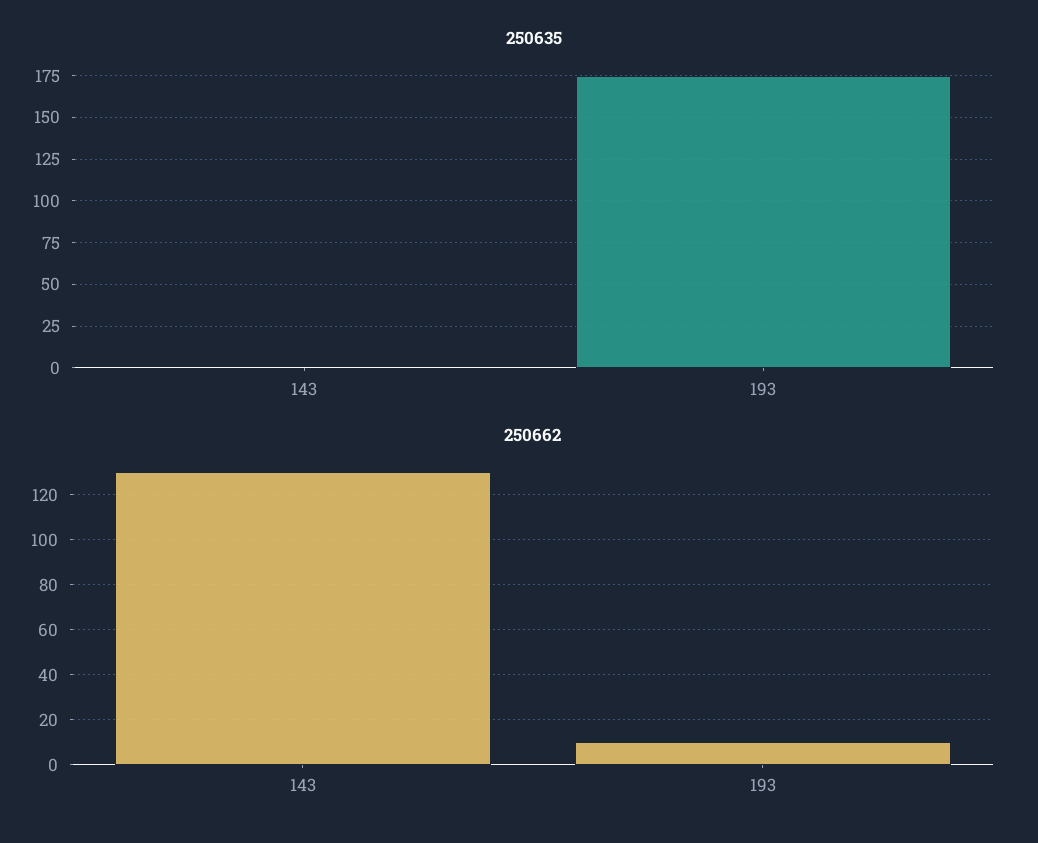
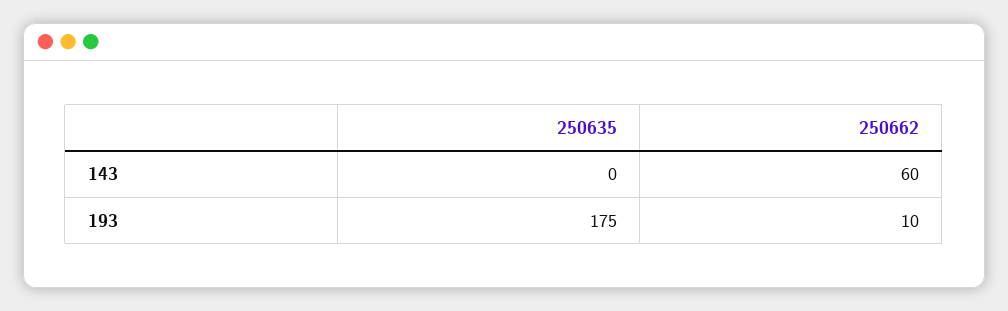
  {
    "250635": {
      "143": 0,
      "193": 175
    },
    "250662": {
-     "143": 130,
+     "143": 60,
      "193": 10
    }
  }

